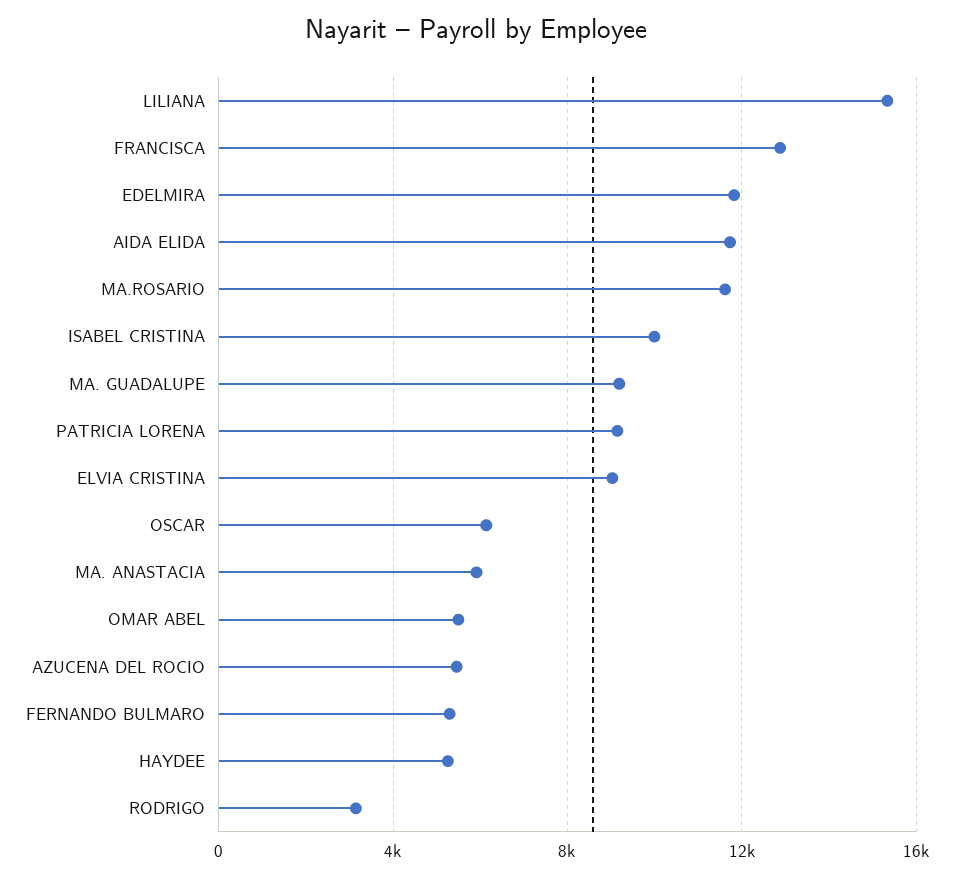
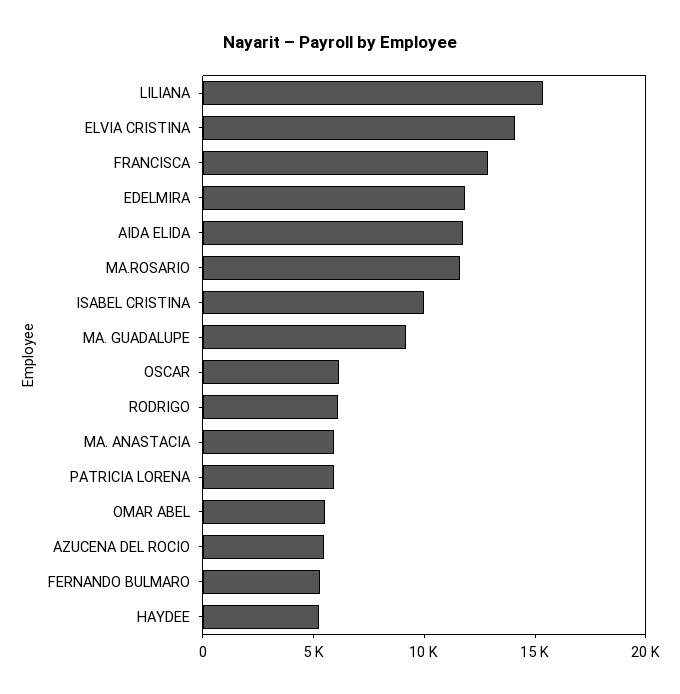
  {
    "LILIANA": 15500,
    "FRANCISCA": 13000,
    "EDELMIRA": 12000,
    "AIDA ELIDA": 11500,
    "MA.ROSARIO": 11500,
    "ISABEL CRISTINA": 10000,
    "MA. GUADALUPE": 9000,
-   "PATRICIA LORENA": 9000,
+   "PATRICIA LORENA": 6000,
-   "ELVIA CRISTINA": 9000,
+   "ELVIA CRISTINA": 14000,
    "OSCAR": 6000,
    "MA. ANASTACIA": 6000,
    "OMAR ABEL": 5500,
    "AZUCENA DEL ROCIO": 5500,
    "FERNANDO BULMARO": 5500,
    "HAYDEE": 5500,
-   "RODRIGO": 3000
+   "RODRIGO": 6000
  }

